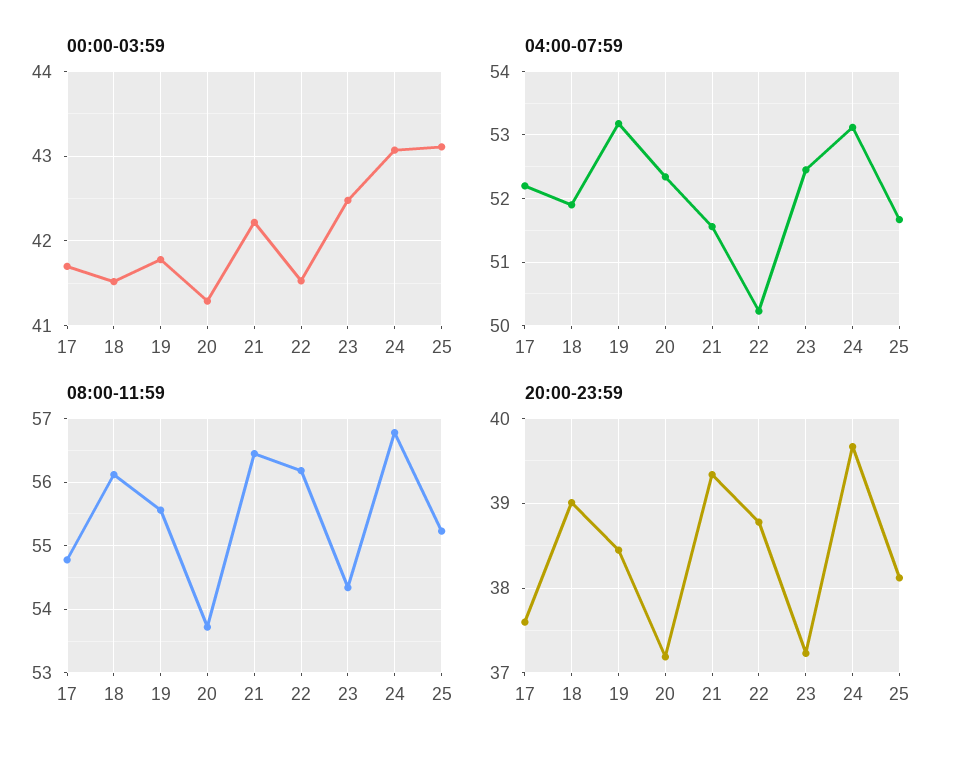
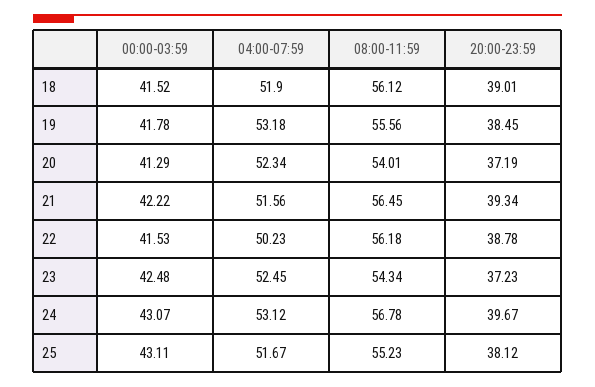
  {
    "00:00-03:59": {
-     "17": 41.7,
      "18": 41.52,
      "19": 41.78,
      "20": 41.29,
      "21": 42.22,
      "22": 41.53,
      "23": 42.48,
      "24": 43.07,
      "25": 43.11
    },
    "04:00-07:59": {
-     "17": 52.2,
      "18": 51.9,
      "19": 53.18,
      "20": 52.34,
      "21": 51.56,
      "22": 50.23,
      "23": 52.45,
      "24": 53.12,
      "25": 51.67
    },
    "08:00-11:59": {
-     "17": 54.8,
      "18": 56.12,
      "19": 55.56,
-     "20": 53.7,
+     "20": 54.01,
      "21": 56.45,
      "22": 56.18,
      "23": 54.34,
      "24": 56.78,
      "25": 55.23
    },
    "20:00-23:59": {
-     "17": 37.6,
      "18": 39.01,
      "19": 38.45,
      "20": 37.19,
      "21": 39.34,
      "22": 38.78,
      "23": 37.23,
      "24": 39.67,
      "25": 38.12
    }
  }

